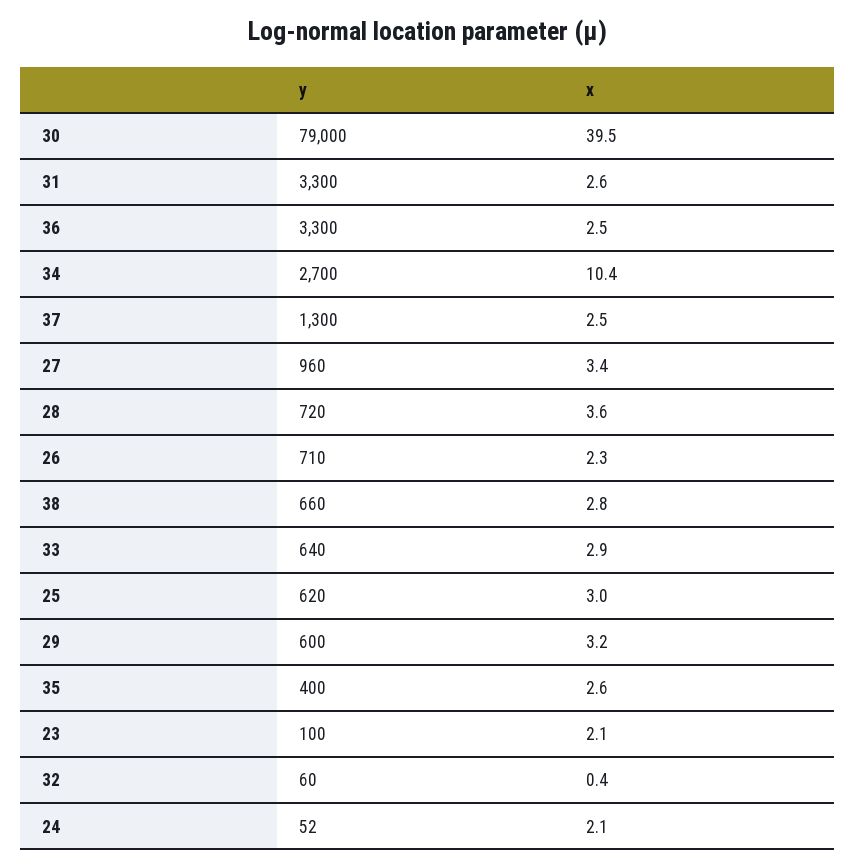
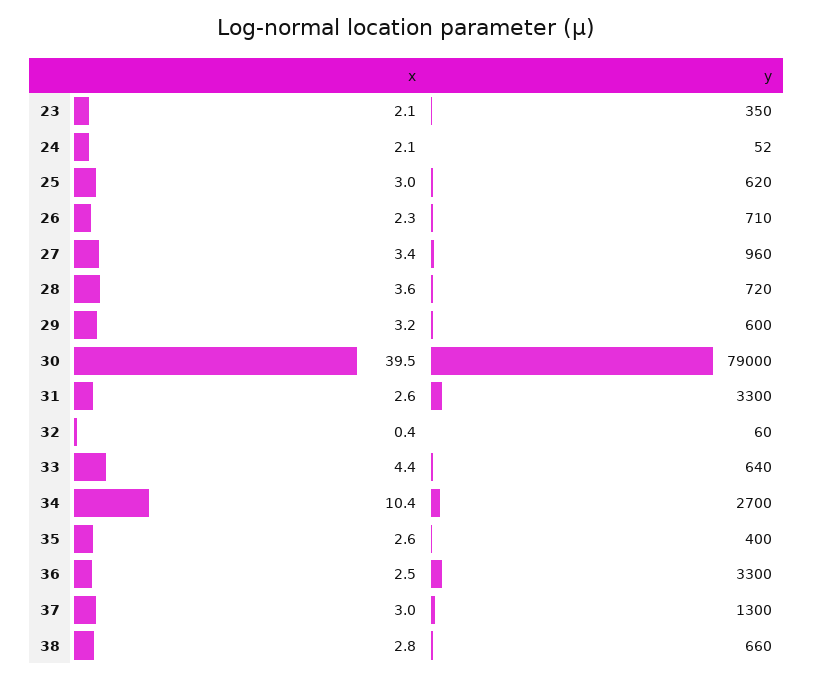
  {
    "y": {
      "30": 79000,
      "31": 3300,
      "36": 3300,
      "34": 2700,
      "37": 1300,
      "27": 960,
      "28": 720,
      "26": 710,
      "38": 660,
      "33": 640,
      "25": 620,
      "29": 600,
      "35": 400,
-     "23": 100,
+     "23": 350,
      "32": 60,
      "24": 52
    },
    "x": {
      "30": 39.5,
      "31": 2.6,
      "36": 2.5,
      "34": 10.4,
-     "37": 2.5,
+     "37": 3,
      "27": 3.4,
      "28": 3.6,
      "26": 2.3,
      "38": 2.8,
-     "33": 2.9,
+     "33": 4.4,
      "25": 3,
      "29": 3.2,
      "35": 2.6,
      "23": 2.1,
      "32": 0.4,
      "24": 2.1
    }
  }

